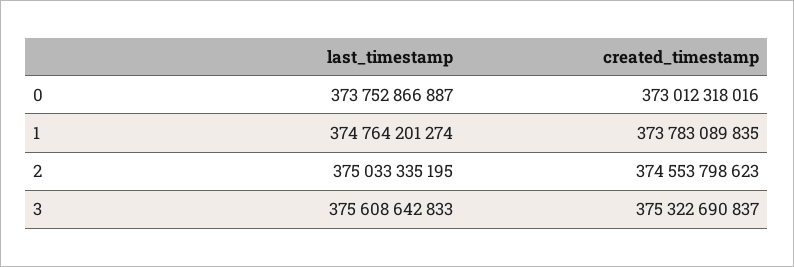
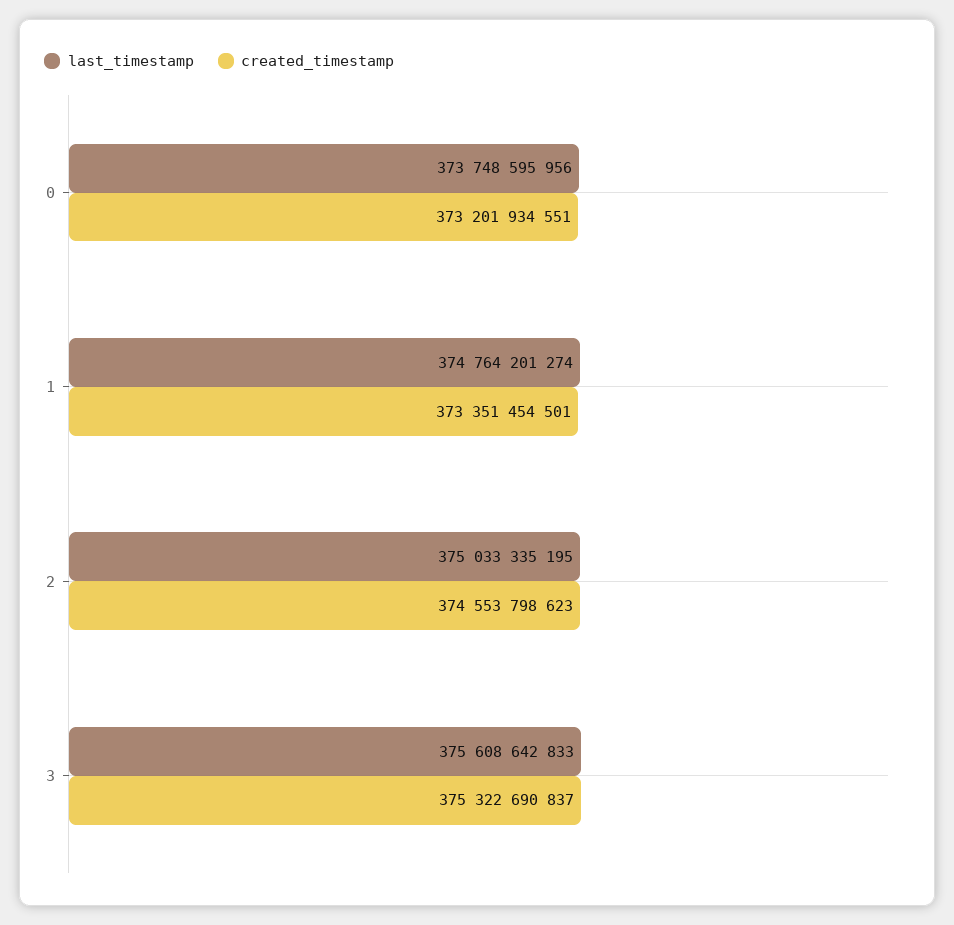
  {
    "last_timestamp": {
-     "0": 373752866887,
+     "0": 373748595956,
      "1": 374764201274,
      "2": 375033335195,
      "3": 375608642833
    },
    "created_timestamp": {
-     "0": 373012318016,
+     "0": 373201934551,
-     "1": 373783089835,
+     "1": 373351454501,
      "2": 374553798623,
      "3": 375322690837
    }
  }

